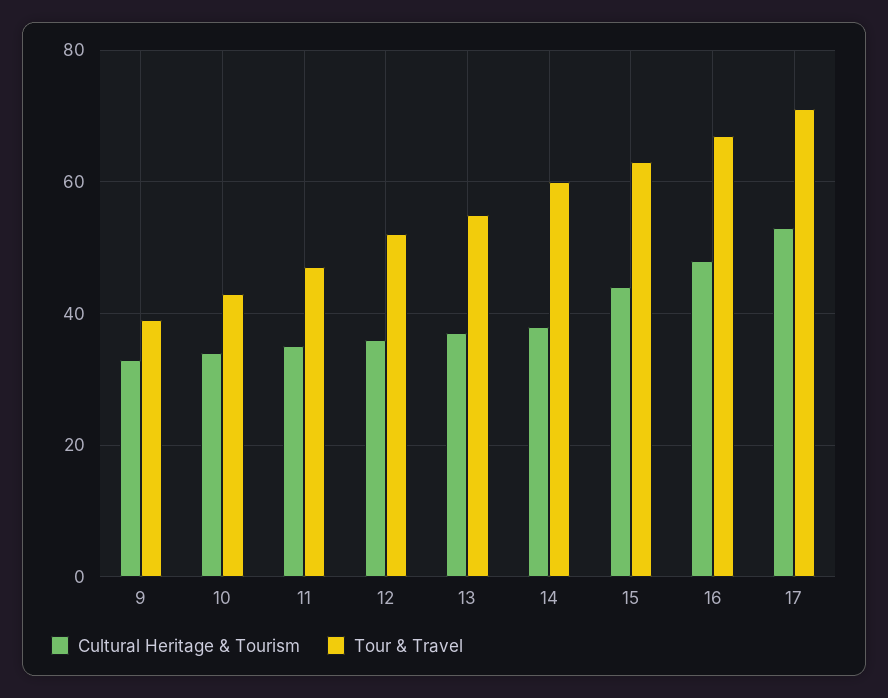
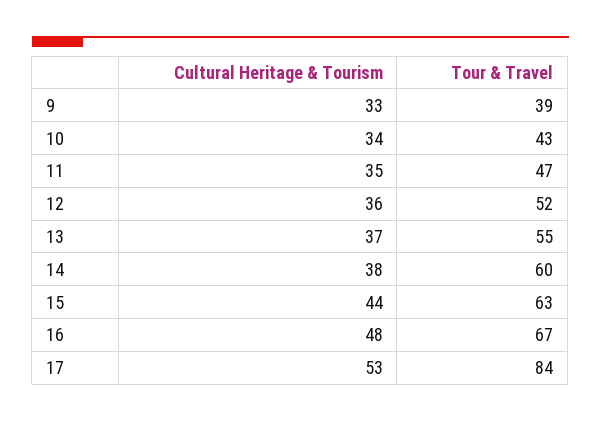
  {
    "Cultural Heritage & Tourism": {
      "9": 33,
      "10": 34,
      "11": 35,
      "12": 36,
      "13": 37,
      "14": 38,
      "15": 44,
      "16": 48,
      "17": 53
    },
    "Tour & Travel": {
      "9": 39,
      "10": 43,
      "11": 47,
      "12": 52,
      "13": 55,
      "14": 60,
      "15": 63,
      "16": 67,
-     "17": 70
+     "17": 84
    }
  }

